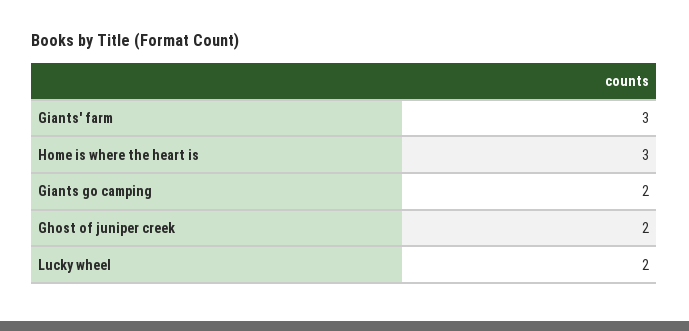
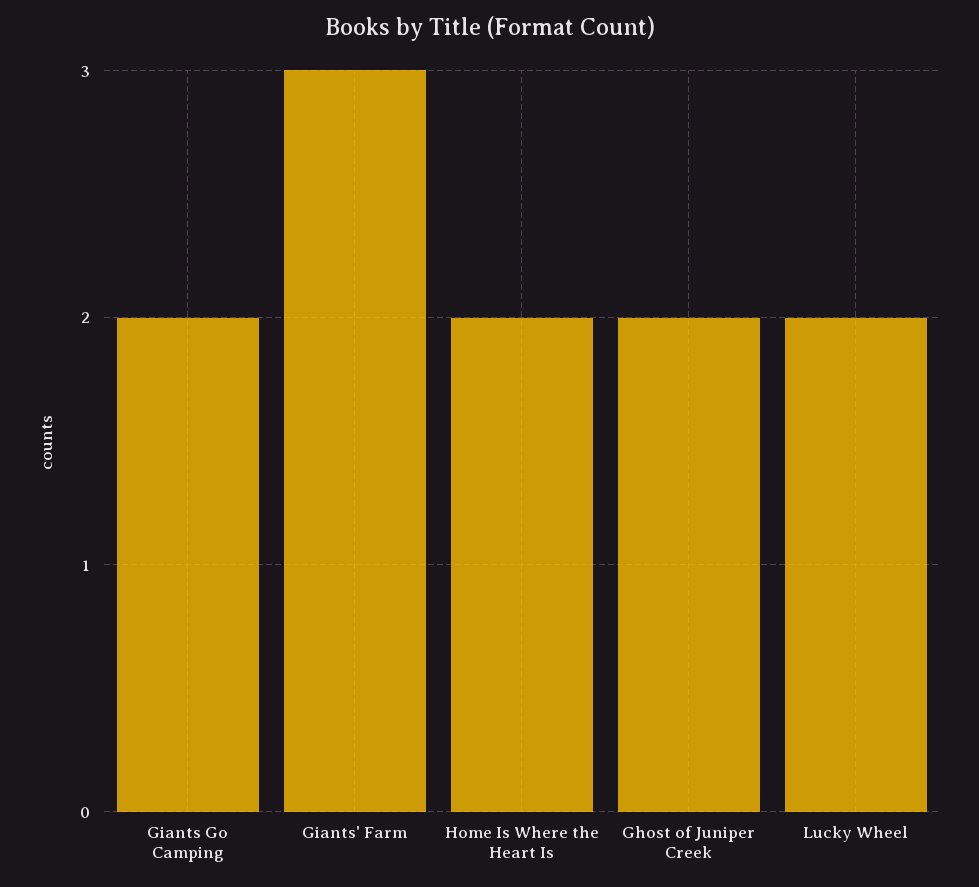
  {
    "Giants' farm": 3,
-   "Home is where the heart is": 3,
+   "Home is where the heart is": 2,
    "Giants go camping": 2,
    "Ghost of juniper creek": 2,
    "Lucky wheel": 2
  }

